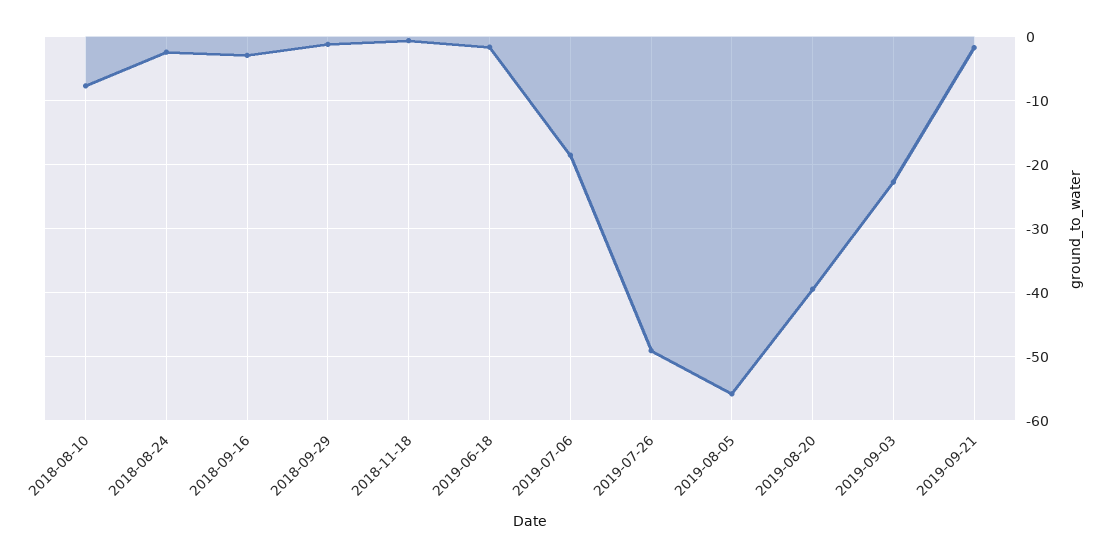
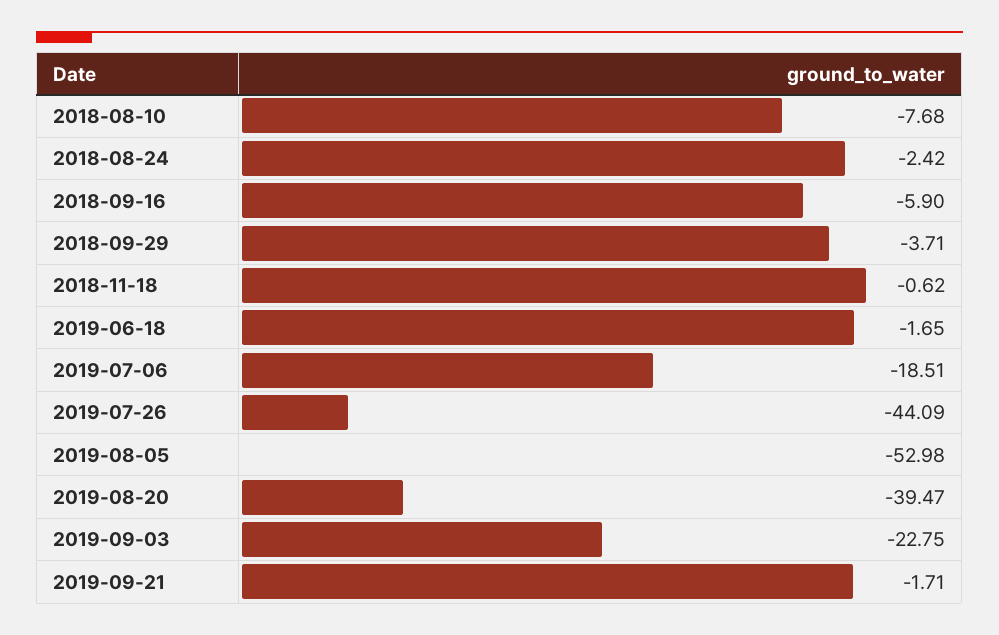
  {
    "2018-08-10": -7.68,
    "2018-08-24": -2.42,
-   "2018-09-16": -3,
+   "2018-09-16": -5.9,
-   "2018-09-29": -1,
+   "2018-09-29": -3.71,
    "2018-11-18": -0.62,
    "2019-06-18": -1.65,
    "2019-07-06": -18.51,
-   "2019-07-26": -49,
+   "2019-07-26": -44.09,
-   "2019-08-05": -56,
+   "2019-08-05": -52.98,
    "2019-08-20": -39.47,
    "2019-09-03": -22.75,
    "2019-09-21": -1.71
  }

